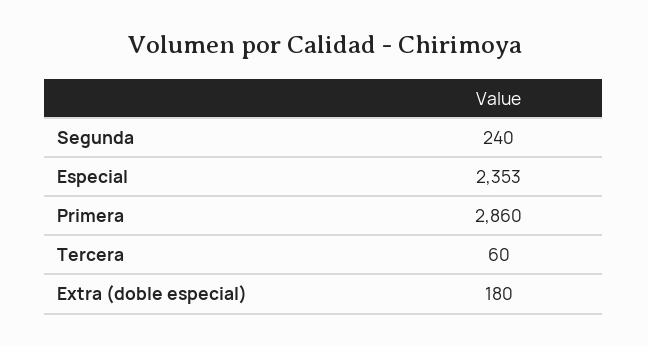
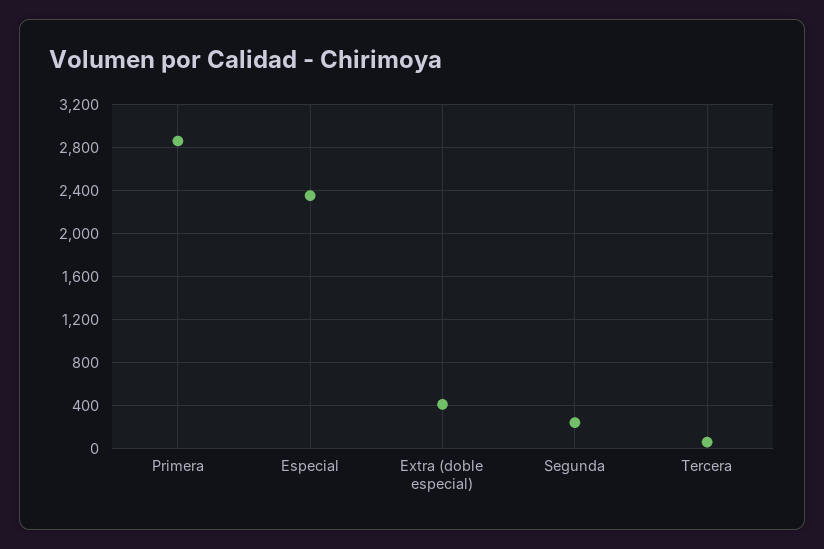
  {
    "Segunda": 240,
    "Especial": 2353,
    "Primera": 2860,
    "Tercera": 60,
-   "Extra (doble especial)": 180
+   "Extra (doble especial)": 400
  }

